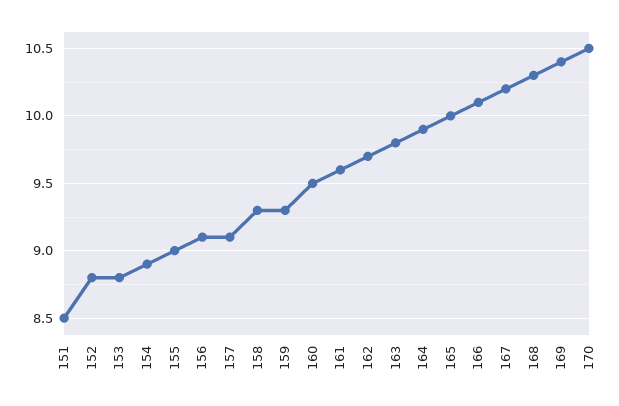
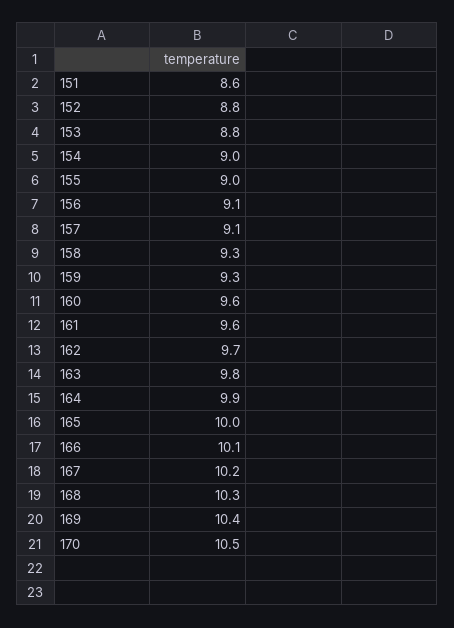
  {
-   "151": 8.5,
+   "151": 8.6,
    "152": 8.8,
    "153": 8.8,
-   "154": 8.9,
+   "154": 9,
    "155": 9,
    "156": 9.1,
    "157": 9.1,
    "158": 9.3,
    "159": 9.3,
-   "160": 9.5,
+   "160": 9.6,
    "161": 9.6,
    "162": 9.7,
    "163": 9.8,
    "164": 9.9,
    "165": 10,
    "166": 10.1,
    "167": 10.2,
    "168": 10.3,
    "169": 10.4,
    "170": 10.5
  }

